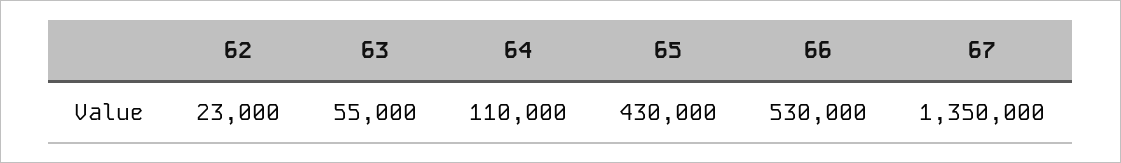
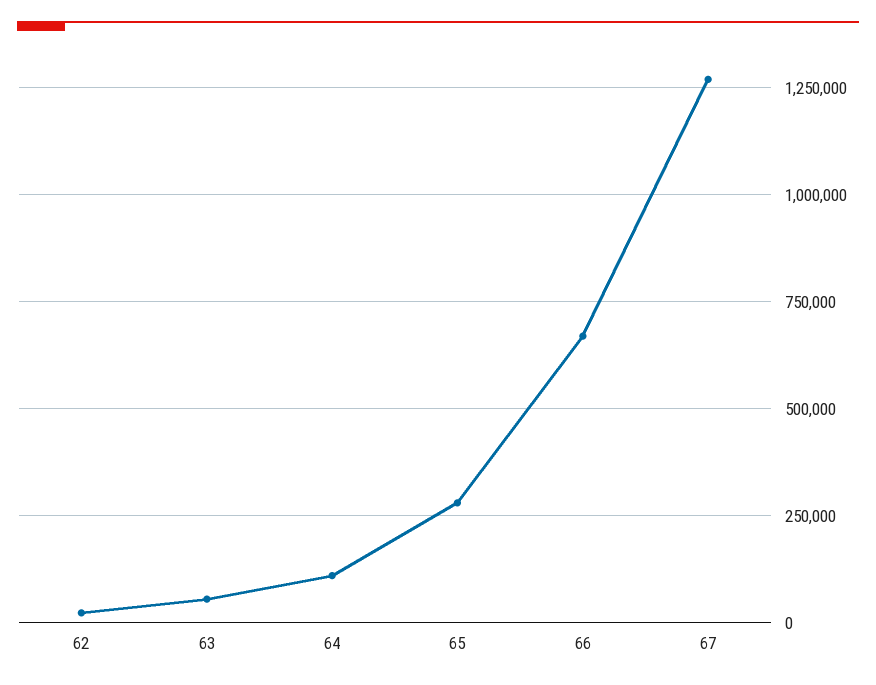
  {
    "62": 23000,
    "63": 55000,
    "64": 110000,
-   "65": 430000,
+   "65": 275000,
-   "66": 530000,
+   "66": 675000,
-   "67": 1350000
+   "67": 1275000
  }

